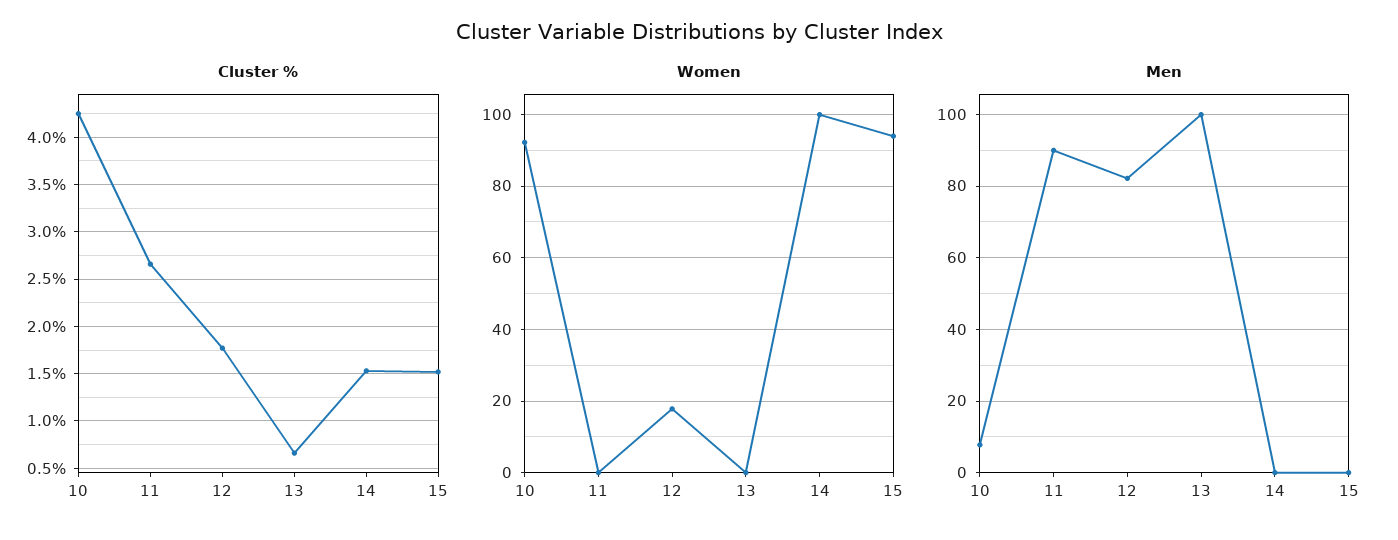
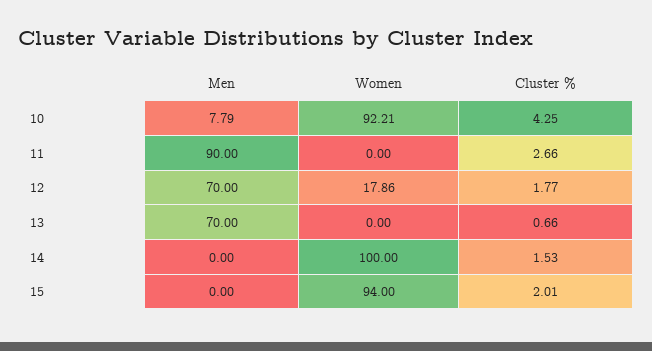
  {
    "Cluster %": {
      "10": 4.25,
      "11": 2.66,
      "12": 1.77,
      "13": 0.66,
      "14": 1.53,
-     "15": 1.5
+     "15": 2.01
    },
    "Women": {
      "10": 92.21,
      "11": 0,
      "12": 17.86,
      "13": 0,
      "14": 100,
      "15": 94
    },
    "Men": {
      "10": 7.79,
      "11": 90,
-     "12": 82,
+     "12": 70,
-     "13": 100,
+     "13": 70,
      "14": 0,
      "15": 0
    }
  }

